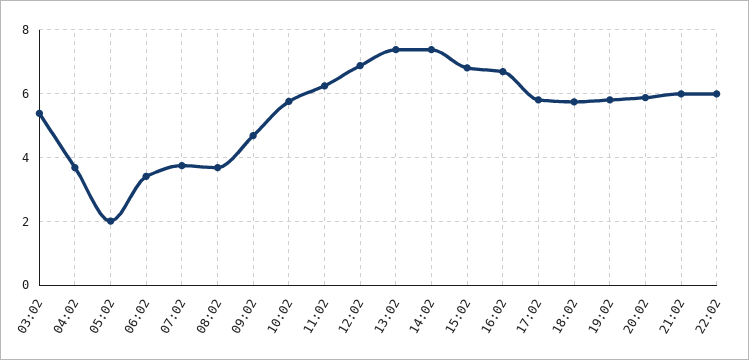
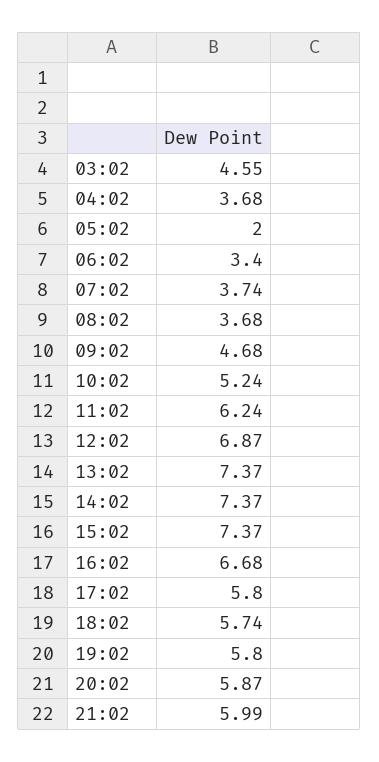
  {
-   "03:02": 5.4,
+   "03:02": 4.55,
    "04:02": 3.68,
    "05:02": 2,
    "06:02": 3.4,
    "07:02": 3.74,
    "08:02": 3.68,
    "09:02": 4.68,
-   "10:02": 5.8,
+   "10:02": 5.24,
    "11:02": 6.24,
    "12:02": 6.87,
    "13:02": 7.37,
    "14:02": 7.37,
-   "15:02": 6.8,
+   "15:02": 7.37,
    "16:02": 6.68,
    "17:02": 5.8,
    "18:02": 5.74,
    "19:02": 5.8,
    "20:02": 5.87,
-   "21:02": 5.99,
+   "21:02": 5.99
-   "22:02": 6
  }

